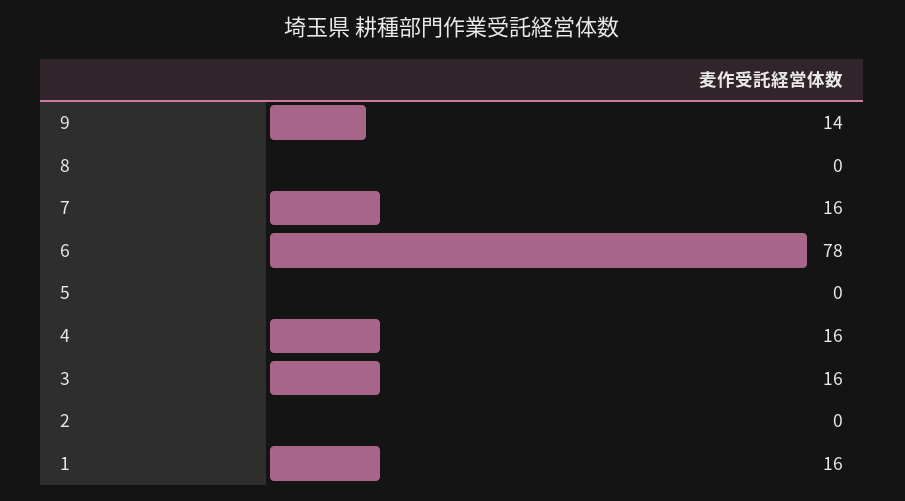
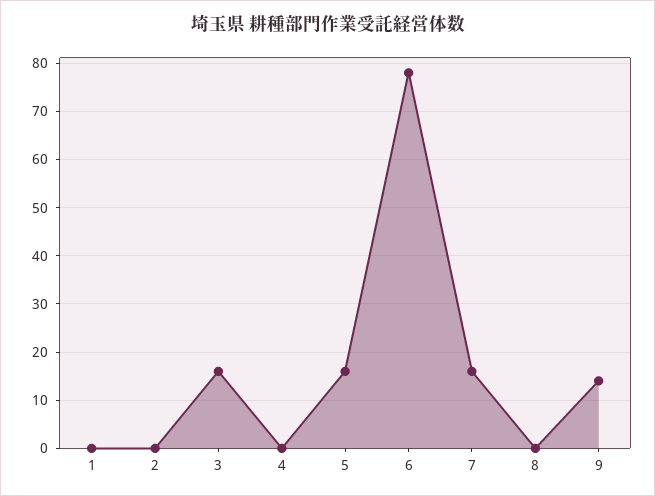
  {
    "9": 14,
    "8": 0,
    "7": 16,
    "6": 78,
-   "5": 0,
+   "5": 15,
-   "4": 16,
+   "4": 0,
    "3": 16,
    "2": 0,
-   "1": 16
+   "1": 0
  }

